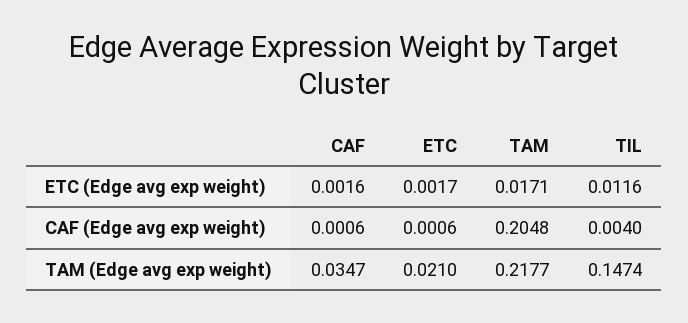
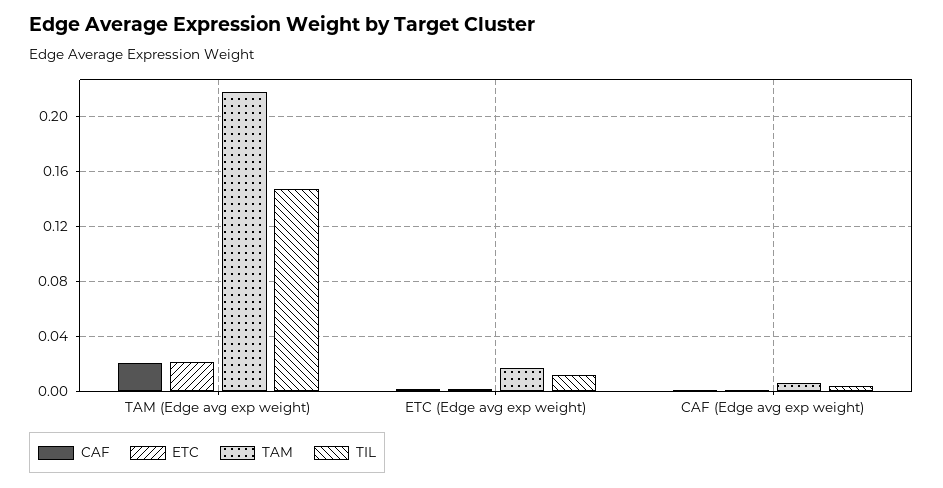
  {
    "CAF": {
      "ETC (Edge avg exp weight)": 0.0016,
      "CAF (Edge avg exp weight)": 0.0006,
-     "TAM (Edge avg exp weight)": 0.0347
+     "TAM (Edge avg exp weight)": 0.02
    },
    "ETC": {
      "ETC (Edge avg exp weight)": 0.0017,
      "CAF (Edge avg exp weight)": 0.0006,
      "TAM (Edge avg exp weight)": 0.021
    },
    "TAM": {
      "ETC (Edge avg exp weight)": 0.0171,
-     "CAF (Edge avg exp weight)": 0.2048,
+     "CAF (Edge avg exp weight)": 0.005,
      "TAM (Edge avg exp weight)": 0.2177
    },
    "TIL": {
      "ETC (Edge avg exp weight)": 0.0116,
      "CAF (Edge avg exp weight)": 0.004,
      "TAM (Edge avg exp weight)": 0.1474
    }
  }

